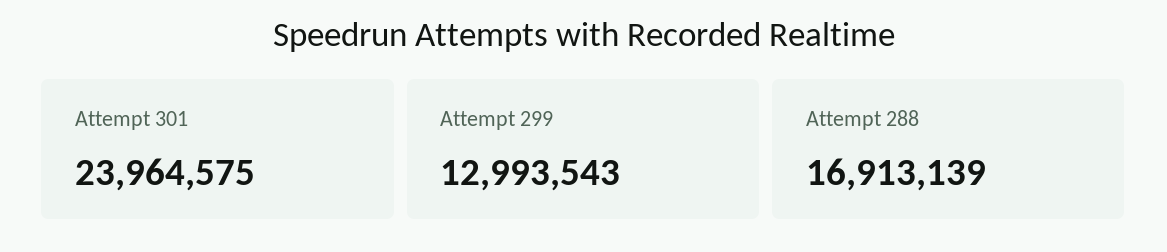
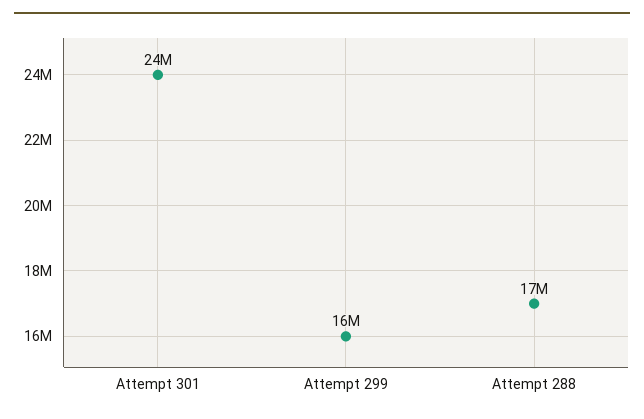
  {
    "Attempt 301": 23964575,
-   "Attempt 299": 12993543,
+   "Attempt 299": 16000000,
    "Attempt 288": 16913139
  }

